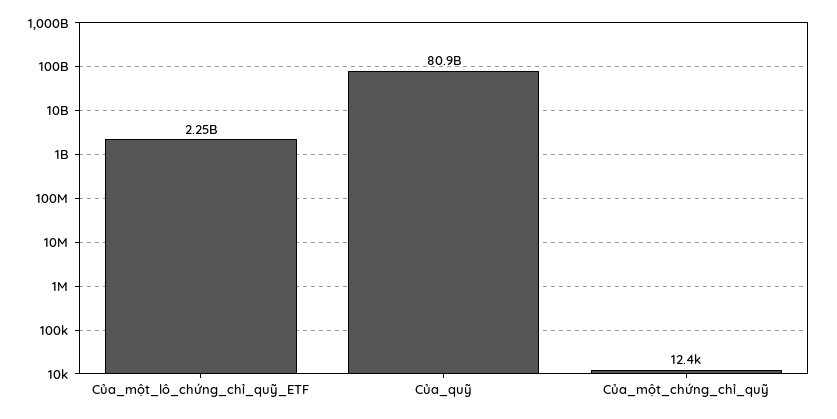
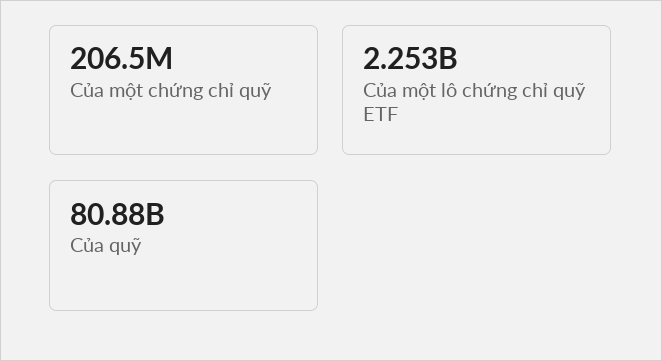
  {
    "Của_một_lô_chứng_chỉ_quỹ_ETF": 2253000000,
    "Của_quỹ": 80880000000,
-   "Của_một_chứng_chỉ_quỹ": 12400
+   "Của_một_chứng_chỉ_quỹ": 206500000
  }

